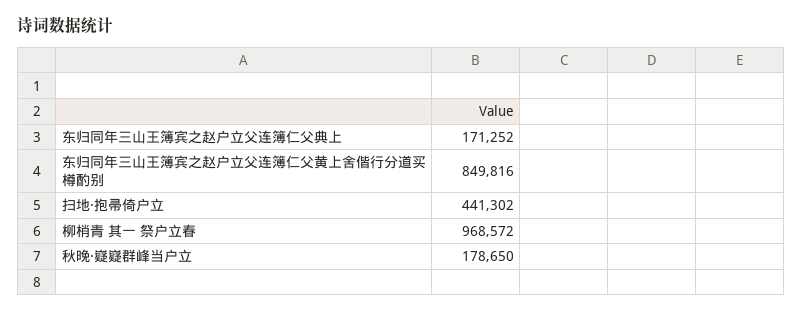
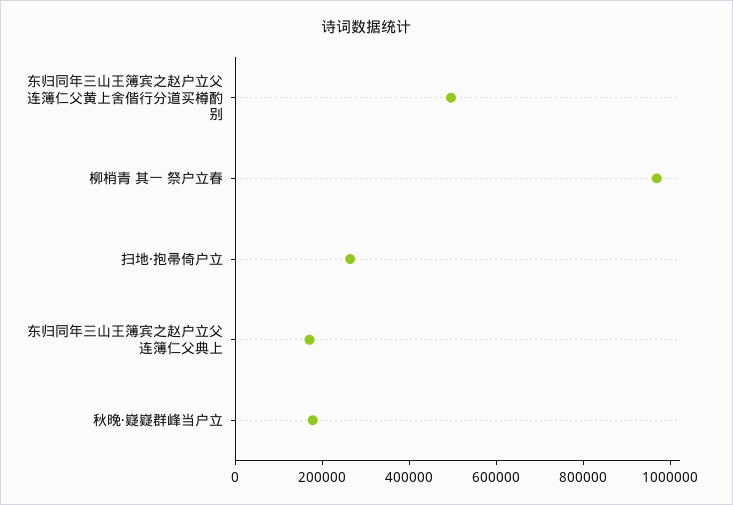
  {
    "东归同年三山王簿宾之赵户立父连簿仁父典上": 171252,
-   "东归同年三山王簿宾之赵户立父连簿仁父黄上舍偕行分道买樽酌别": 849816,
+   "东归同年三山王簿宾之赵户立父连簿仁父黄上舍偕行分道买樽酌别": 500000,
-   "扫地·抱帚倚户立": 441302,
+   "扫地·抱帚倚户立": 250000,
    "柳梢青 其一 祭户立春": 968572,
    "秋晚·嶷嶷群峰当户立": 178650
  }

